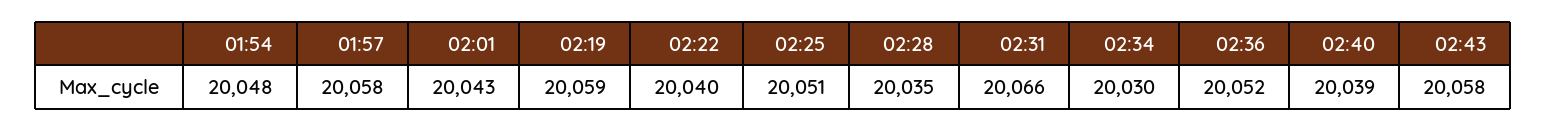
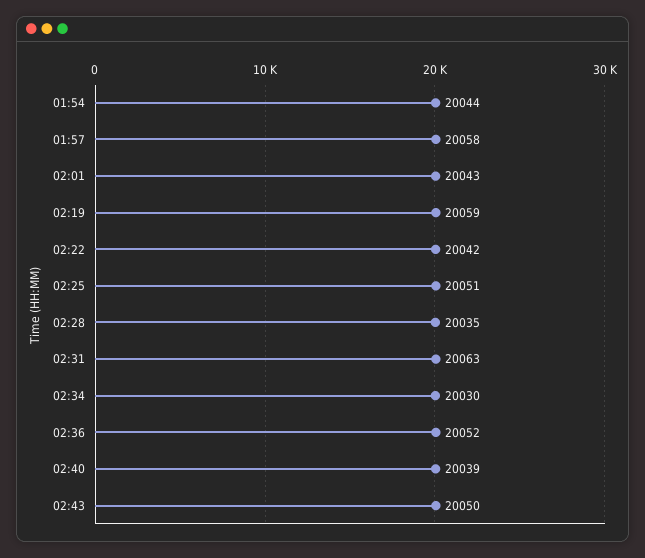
  {
-   "01:54": 20048,
+   "01:54": 20044,
    "01:57": 20058,
    "02:01": 20043,
    "02:19": 20059,
-   "02:22": 20040,
+   "02:22": 20042,
    "02:25": 20051,
    "02:28": 20035,
-   "02:31": 20066,
+   "02:31": 20063,
    "02:34": 20030,
    "02:36": 20052,
    "02:40": 20039,
-   "02:43": 20058
+   "02:43": 20050
  }

